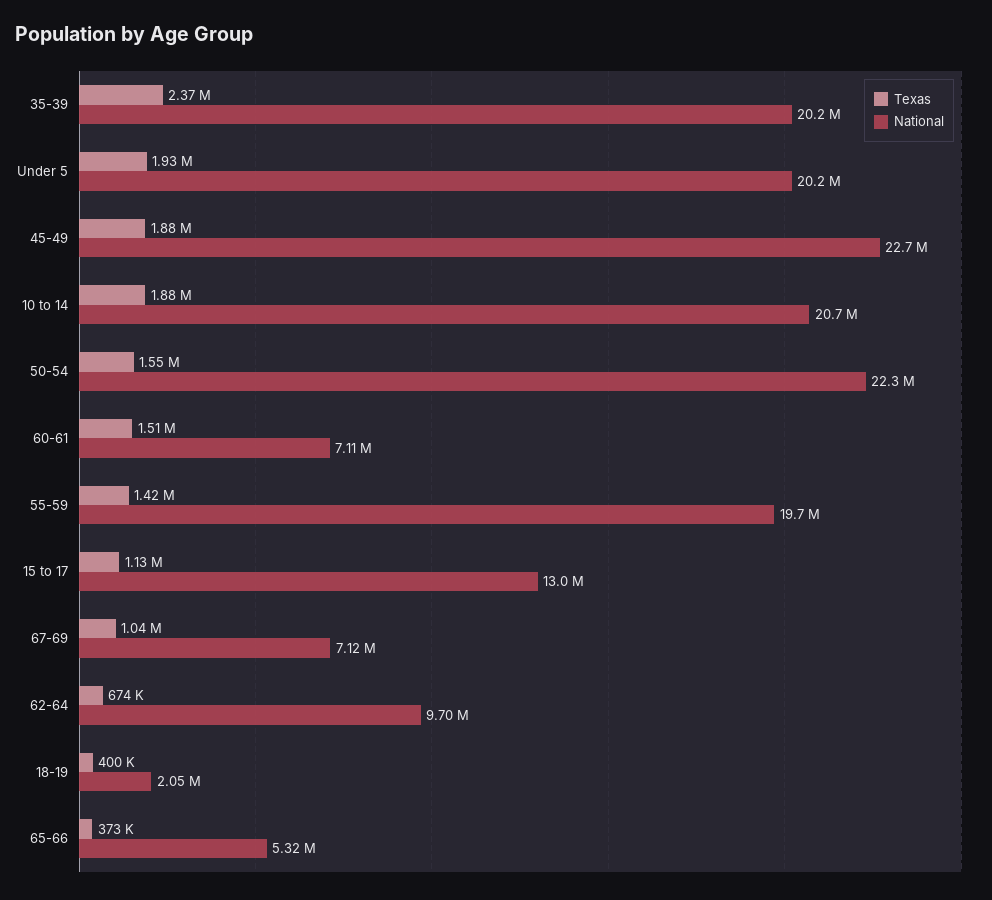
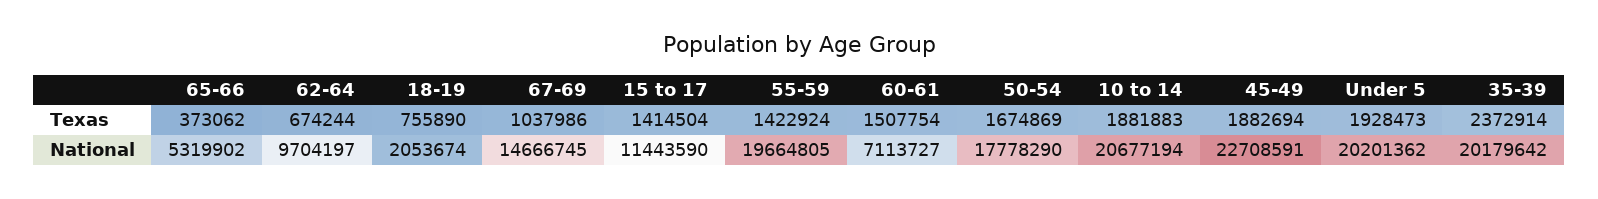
  {
    "Texas": {
      "35-39": 2372914,
      "Under 5": 1928473,
      "45-49": 1882694,
      "10 to 14": 1881883,
-     "50-54": 1550000,
+     "50-54": 1674869,
      "60-61": 1507754,
      "55-59": 1422924,
-     "15 to 17": 1130000,
+     "15 to 17": 1414504,
      "67-69": 1037986,
      "62-64": 674244,
-     "18-19": 400000,
+     "18-19": 755890,
      "65-66": 373062
    },
    "National": {
      "35-39": 20179642,
      "Under 5": 20201362,
      "45-49": 22708591,
      "10 to 14": 20677194,
-     "50-54": 22300000,
+     "50-54": 17778290,
      "60-61": 7113727,
      "55-59": 19664805,
-     "15 to 17": 13000000,
+     "15 to 17": 11443590,
-     "67-69": 7120000,
+     "67-69": 14666745,
      "62-64": 9704197,
      "18-19": 2053674,
      "65-66": 5319902
    }
  }

